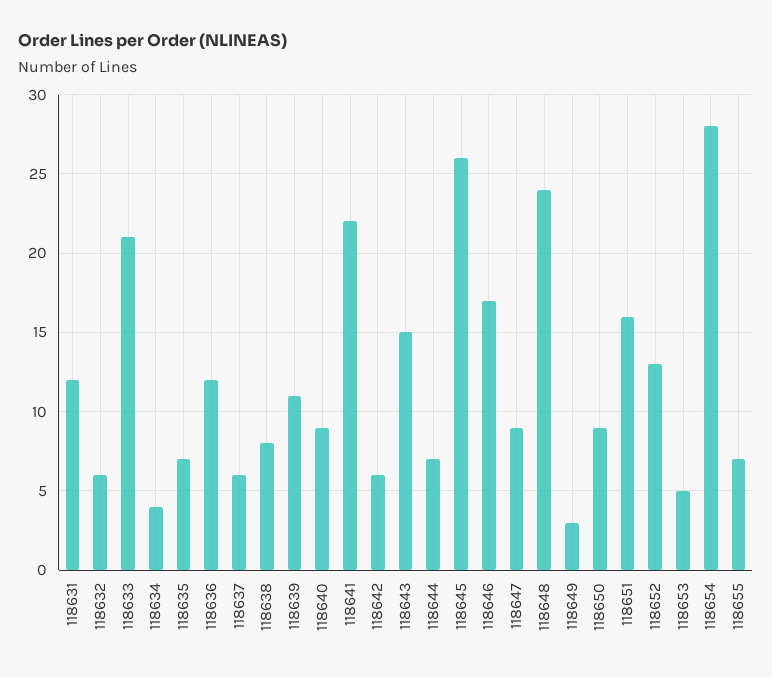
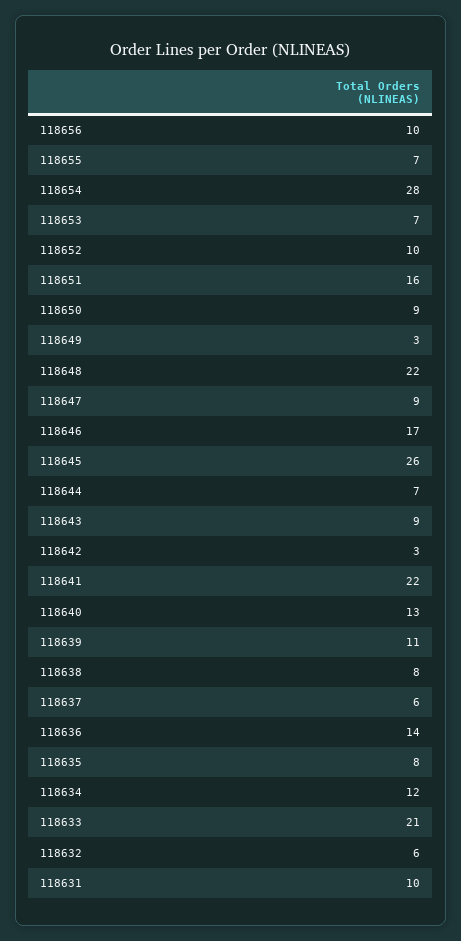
  {
-   "118631": 12,
+   "118631": 10,
    "118632": 6,
    "118633": 21,
-   "118634": 4,
+   "118634": 12,
-   "118635": 7,
+   "118635": 8,
-   "118636": 12,
+   "118636": 14,
    "118637": 6,
    "118638": 8,
    "118639": 11,
-   "118640": 9,
+   "118640": 13,
    "118641": 22,
-   "118642": 6,
+   "118642": 3,
-   "118643": 15,
+   "118643": 9,
    "118644": 7,
    "118645": 26,
    "118646": 17,
    "118647": 9,
-   "118648": 24,
+   "118648": 22,
    "118649": 3,
    "118650": 9,
    "118651": 16,
-   "118652": 13,
+   "118652": 10,
-   "118653": 5,
+   "118653": 7,
    "118654": 28,
-   "118655": 7
+   "118655": 7,
+   "118656": 10
  }

